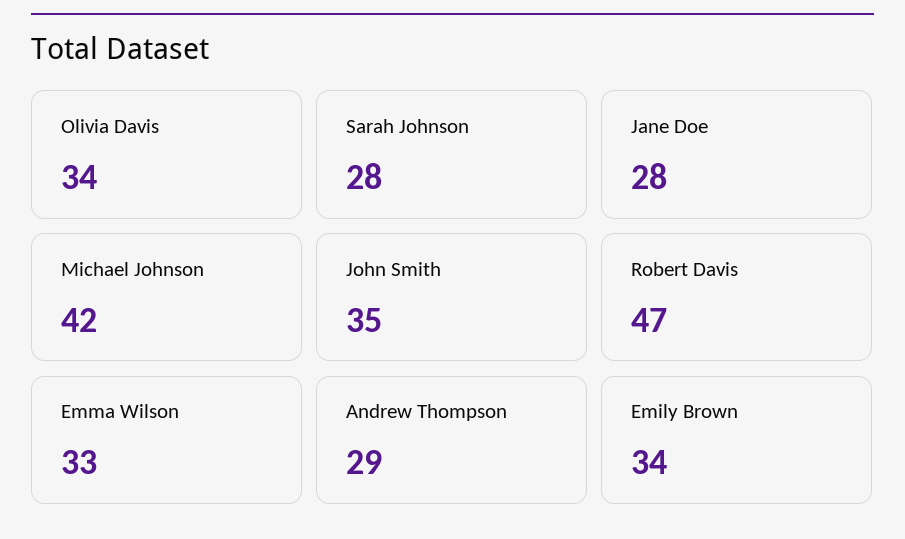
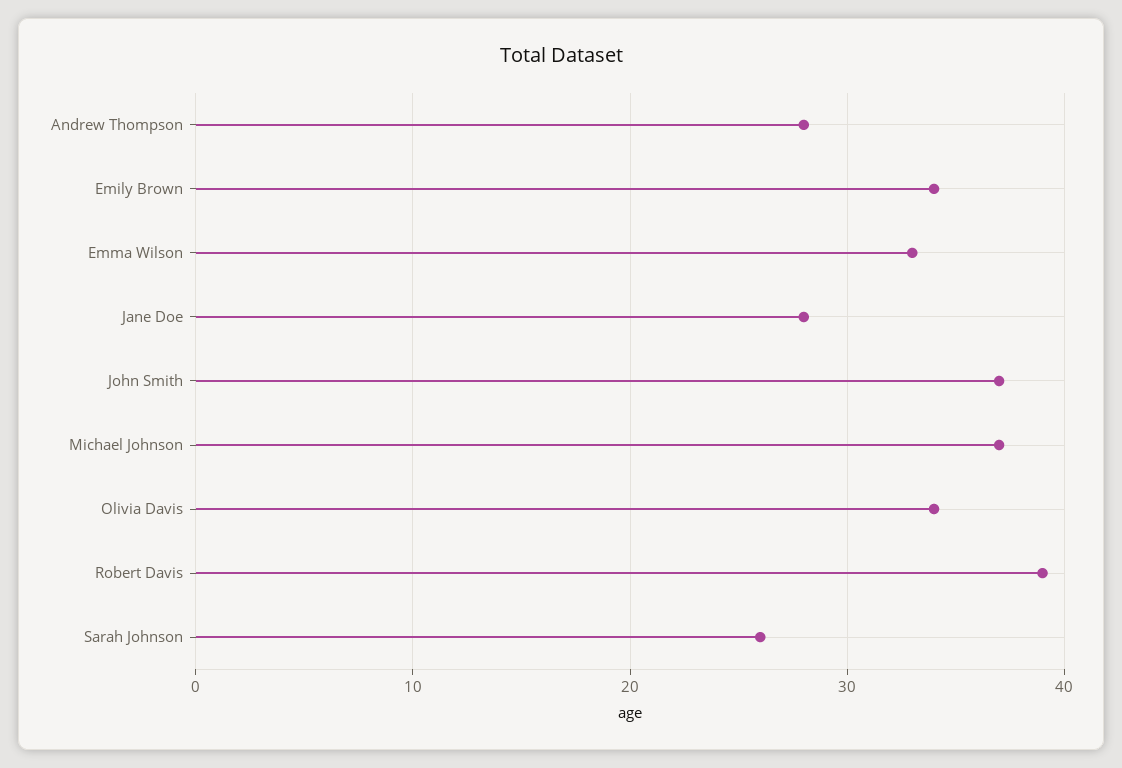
  {
    "Olivia Davis": 34,
-   "Sarah Johnson": 28,
+   "Sarah Johnson": 26,
    "Jane Doe": 28,
-   "Michael Johnson": 42,
+   "Michael Johnson": 37,
-   "John Smith": 35,
+   "John Smith": 37,
-   "Robert Davis": 47,
+   "Robert Davis": 39,
    "Emma Wilson": 33,
-   "Andrew Thompson": 29,
+   "Andrew Thompson": 28,
    "Emily Brown": 34
  }

